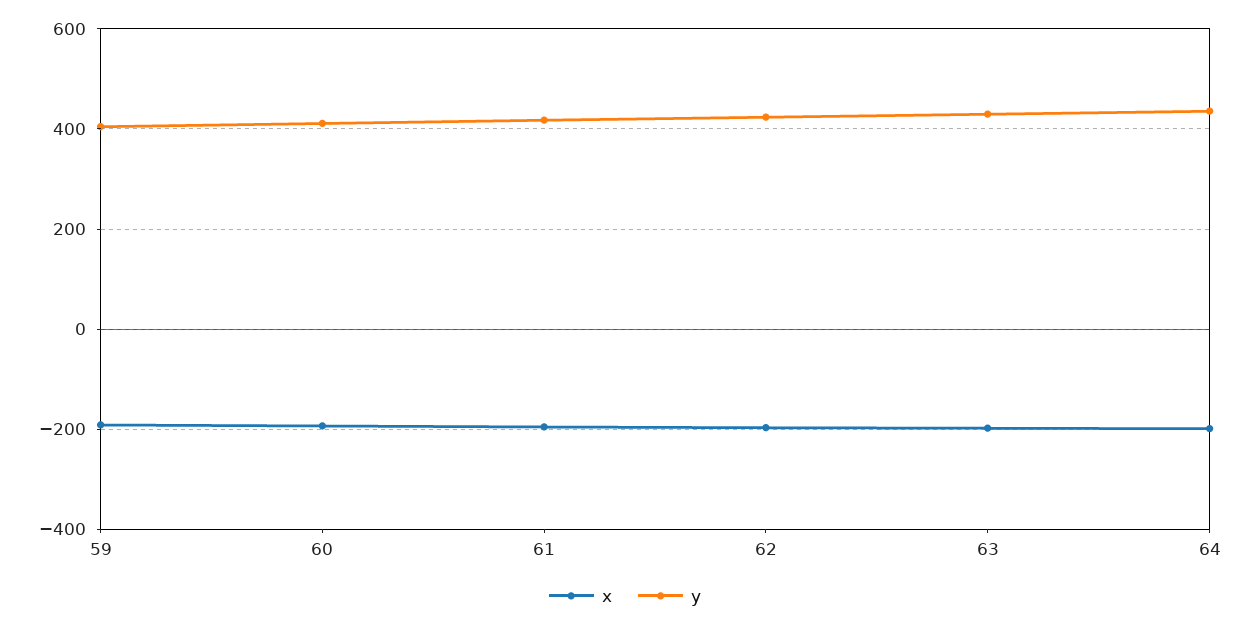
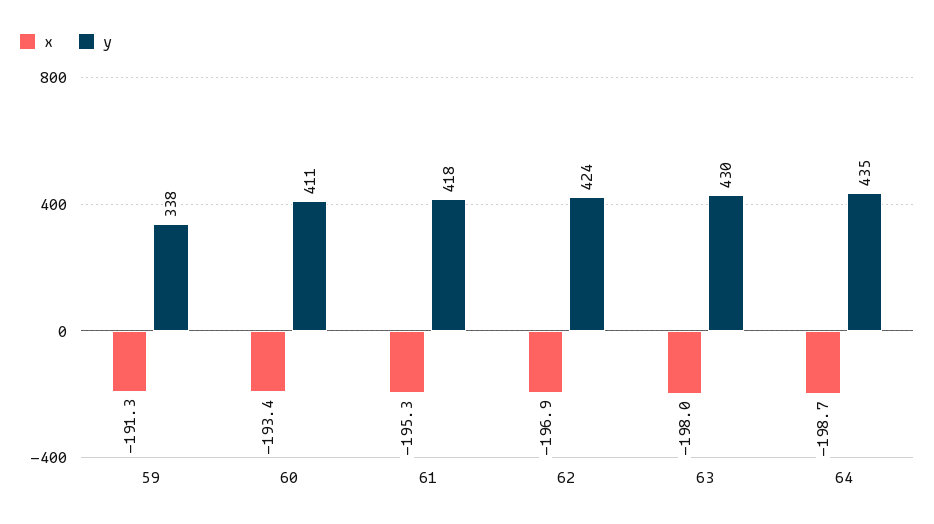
  {
    "x": {
      "59": -191.3,
      "60": -193.4,
      "61": -195.3,
      "62": -196.9,
      "63": -198,
      "64": -198.7
    },
    "y": {
-     "59": 400,
+     "59": 338,
      "60": 411,
      "61": 418,
      "62": 424,
      "63": 430,
      "64": 435
    }
  }

